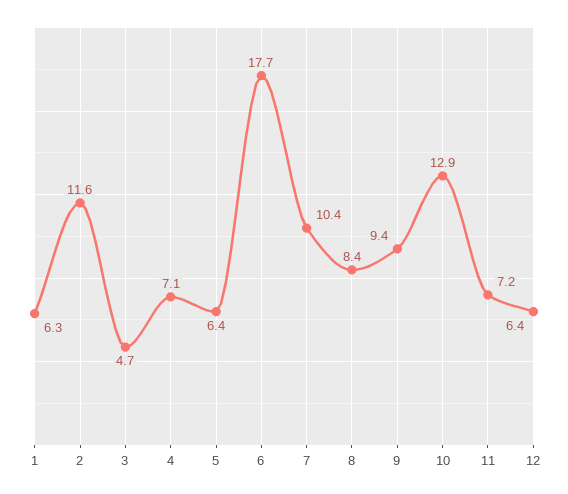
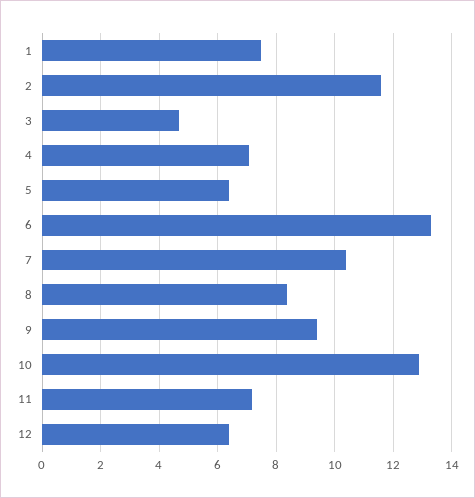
  {
-   "1": 6.3,
+   "1": 7.5,
    "2": 11.6,
    "3": 4.7,
    "4": 7.1,
    "5": 6.4,
-   "6": 17.7,
+   "6": 13.25,
    "7": 10.4,
    "8": 8.4,
    "9": 9.4,
    "10": 12.9,
    "11": 7.2,
    "12": 6.4
  }

